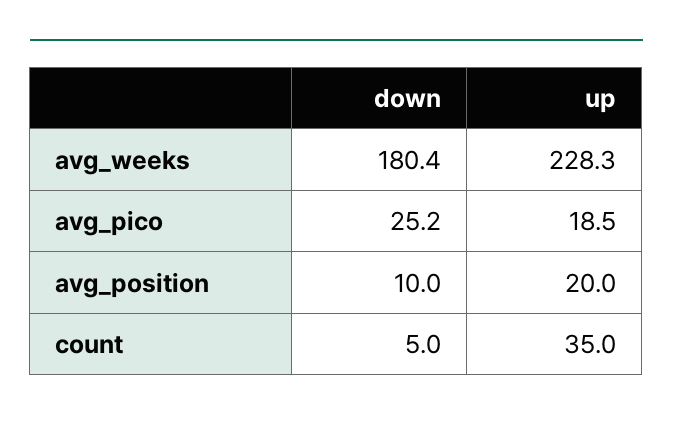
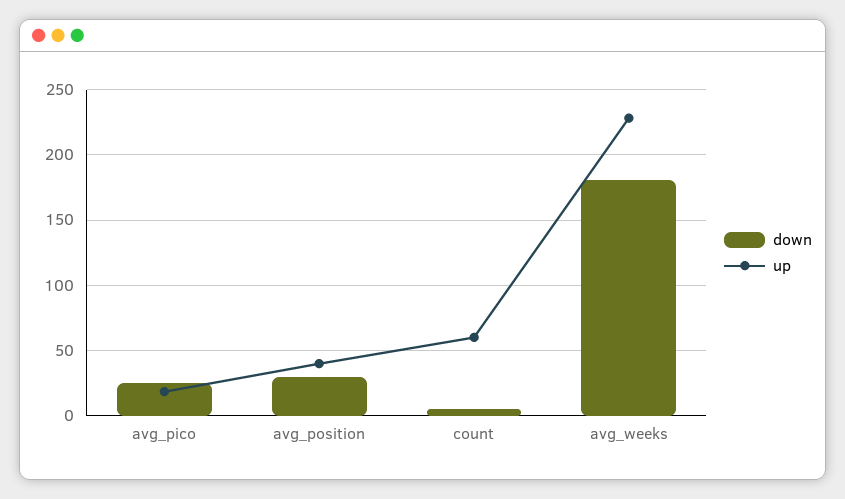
  {
    "down": {
      "avg_weeks": 180.4,
      "avg_pico": 25.2,
-     "avg_position": 10,
+     "avg_position": 30,
      "count": 5
    },
    "up": {
      "avg_weeks": 228.3,
      "avg_pico": 18.5,
-     "avg_position": 20,
+     "avg_position": 40,
-     "count": 35
+     "count": 60
    }
  }

